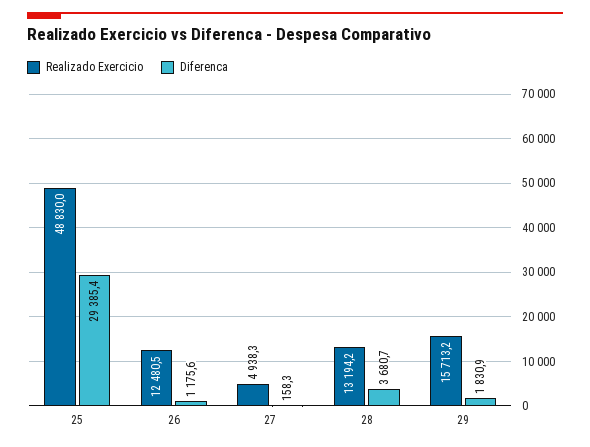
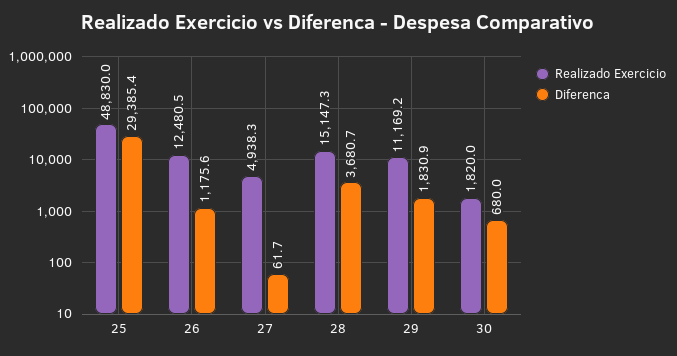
  {
    "Realizado Exercicio": {
      "25": 48830,
      "26": 12480.5,
      "27": 4938.3,
-     "28": 13194.2,
+     "28": 15147.3,
-     "29": 15713.2
+     "29": 11169.2,
+     "30": 1820
    },
    "Diferenca": {
      "25": 29385.4,
      "26": 1175.6,
-     "27": 158.3,
+     "27": 61.7,
      "28": 3680.7,
-     "29": 1830.9
+     "29": 1830.9,
+     "30": 680
    }
  }

